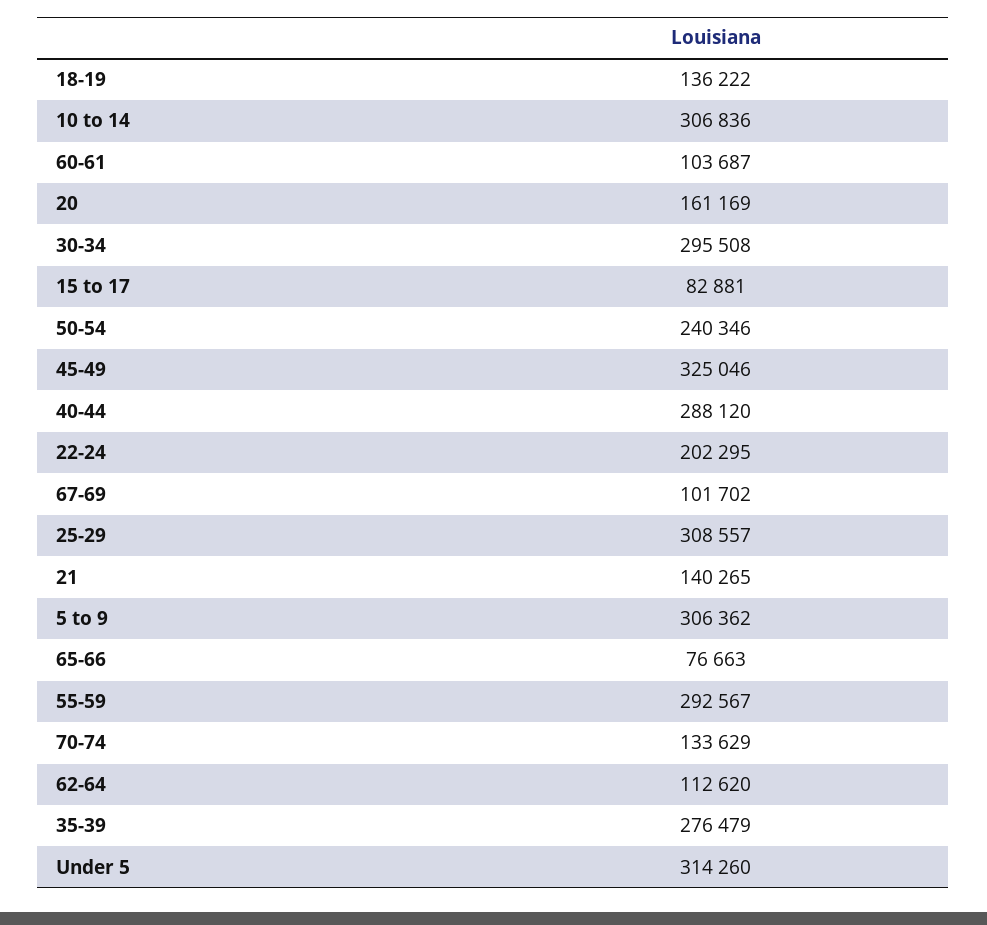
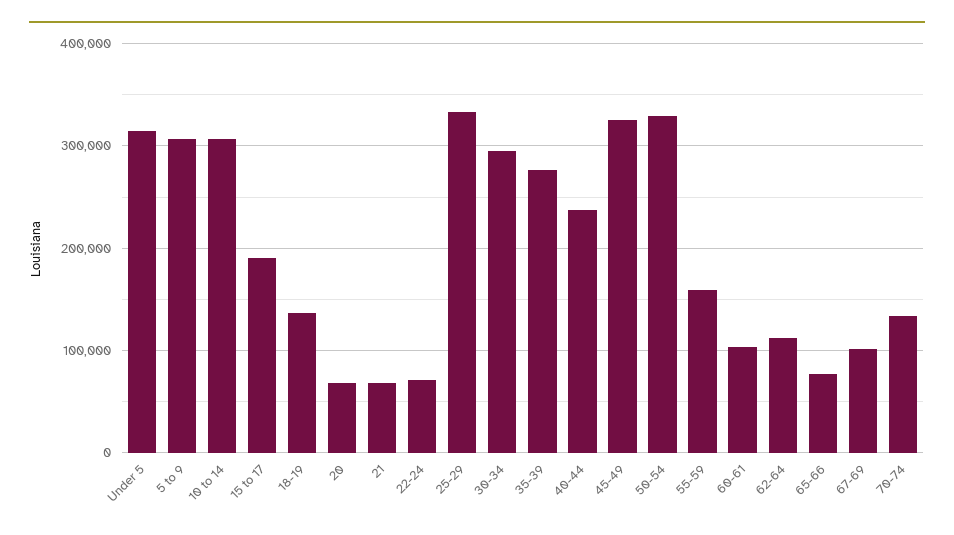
  {
    "18-19": 136222,
    "10 to 14": 306836,
    "60-61": 103687,
-   "20": 161169,
+   "20": 70000,
    "30-34": 295508,
-   "15 to 17": 82881,
+   "15 to 17": 190000,
-   "50-54": 240346,
+   "50-54": 330000,
    "45-49": 325046,
-   "40-44": 288120,
+   "40-44": 240000,
-   "22-24": 202295,
+   "22-24": 70000,
    "67-69": 101702,
-   "25-29": 308557,
+   "25-29": 330000,
-   "21": 140265,
+   "21": 70000,
    "5 to 9": 306362,
    "65-66": 76663,
-   "55-59": 292567,
+   "55-59": 160000,
    "70-74": 133629,
    "62-64": 112620,
    "35-39": 276479,
    "Under 5": 314260
  }

